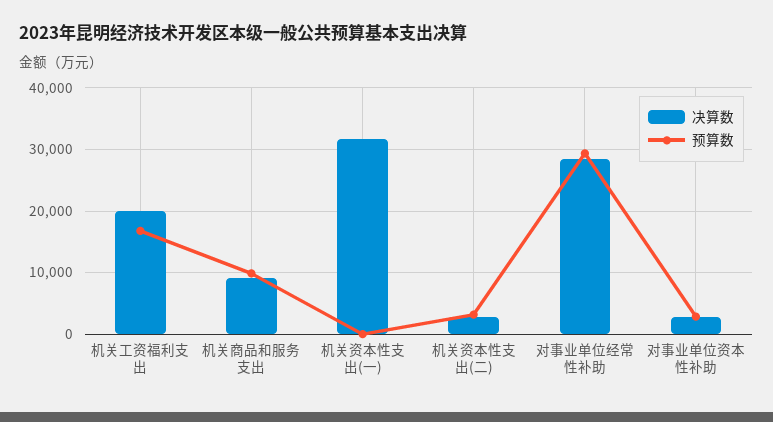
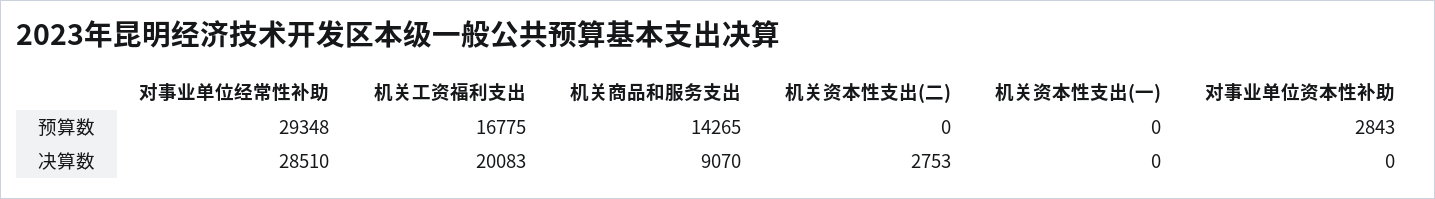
  {
    "决算数": {
      "机关工资福利支出": 20083,
      "机关商品和服务支出": 9070,
-     "机关资本性支出(一)": 32000,
+     "机关资本性支出(一)": 0,
      "机关资本性支出(二)": 2753,
      "对事业单位经常性补助": 28510,
-     "对事业单位资本性补助": 3000
+     "对事业单位资本性补助": 0
    },
    "预算数": {
      "机关工资福利支出": 16775,
-     "机关商品和服务支出": 10000,
+     "机关商品和服务支出": 14265,
      "机关资本性支出(一)": 0,
-     "机关资本性支出(二)": 3000,
+     "机关资本性支出(二)": 0,
      "对事业单位经常性补助": 29348,
      "对事业单位资本性补助": 2843
    }
  }

